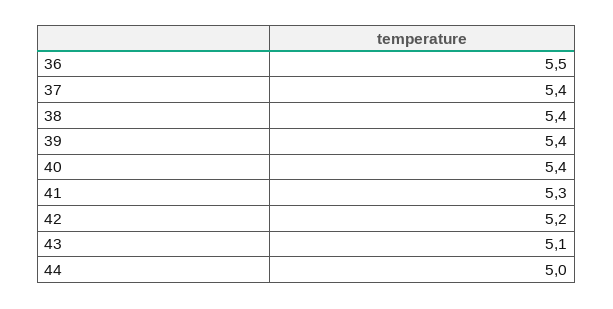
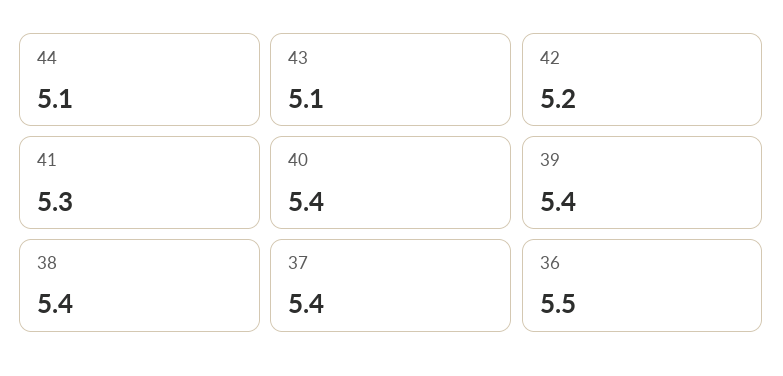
  {
    "36": 5.5,
    "37": 5.4,
    "38": 5.4,
    "39": 5.4,
    "40": 5.4,
    "41": 5.3,
    "42": 5.2,
    "43": 5.1,
-   "44": 5
+   "44": 5.1
  }

